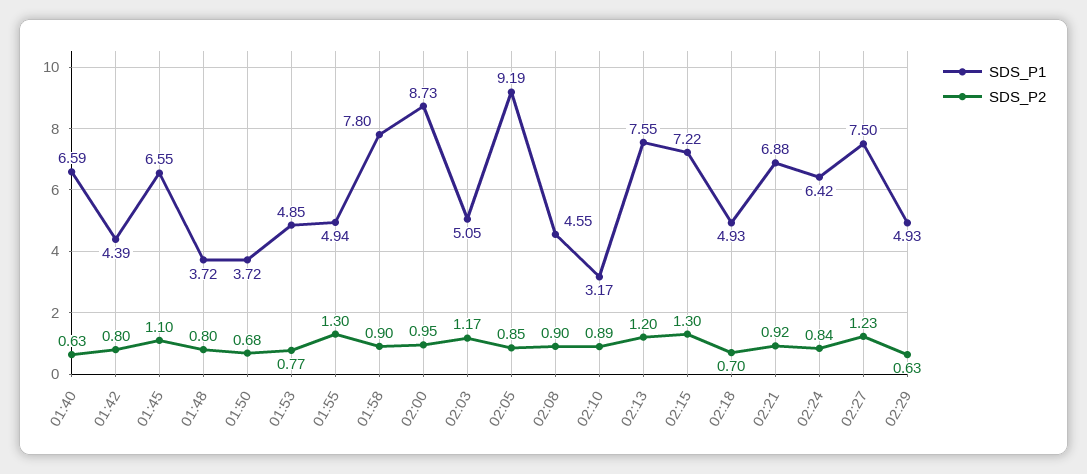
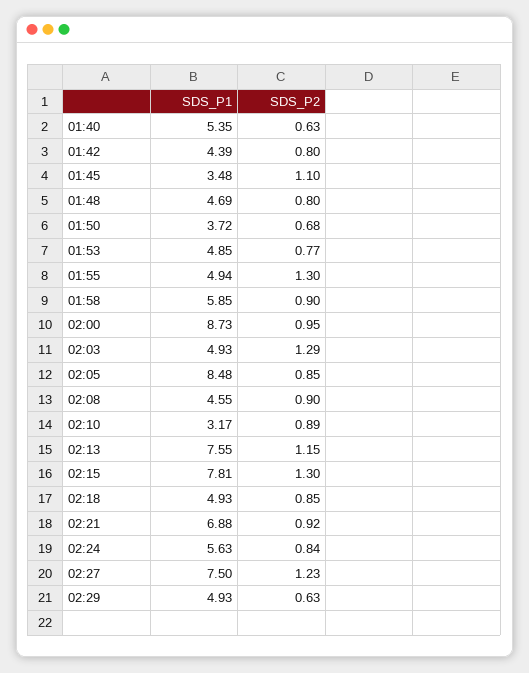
  {
    "SDS_P1": {
-     "01:40": 6.59,
+     "01:40": 5.35,
      "01:42": 4.39,
-     "01:45": 6.55,
+     "01:45": 3.48,
-     "01:48": 3.72,
+     "01:48": 4.69,
      "01:50": 3.72,
      "01:53": 4.85,
      "01:55": 4.94,
-     "01:58": 7.8,
+     "01:58": 5.85,
      "02:00": 8.73,
-     "02:03": 5.05,
+     "02:03": 4.93,
-     "02:05": 9.19,
+     "02:05": 8.48,
      "02:08": 4.55,
      "02:10": 3.17,
      "02:13": 7.55,
-     "02:15": 7.22,
+     "02:15": 7.81,
      "02:18": 4.93,
      "02:21": 6.88,
-     "02:24": 6.42,
+     "02:24": 5.63,
      "02:27": 7.5,
      "02:29": 4.93
    },
    "SDS_P2": {
      "01:40": 0.63,
      "01:42": 0.8,
      "01:45": 1.1,
      "01:48": 0.8,
      "01:50": 0.68,
      "01:53": 0.77,
      "01:55": 1.3,
      "01:58": 0.9,
      "02:00": 0.95,
-     "02:03": 1.17,
+     "02:03": 1.29,
      "02:05": 0.85,
      "02:08": 0.9,
      "02:10": 0.89,
-     "02:13": 1.2,
+     "02:13": 1.15,
      "02:15": 1.3,
-     "02:18": 0.7,
+     "02:18": 0.85,
      "02:21": 0.92,
      "02:24": 0.84,
      "02:27": 1.23,
      "02:29": 0.63
    }
  }

